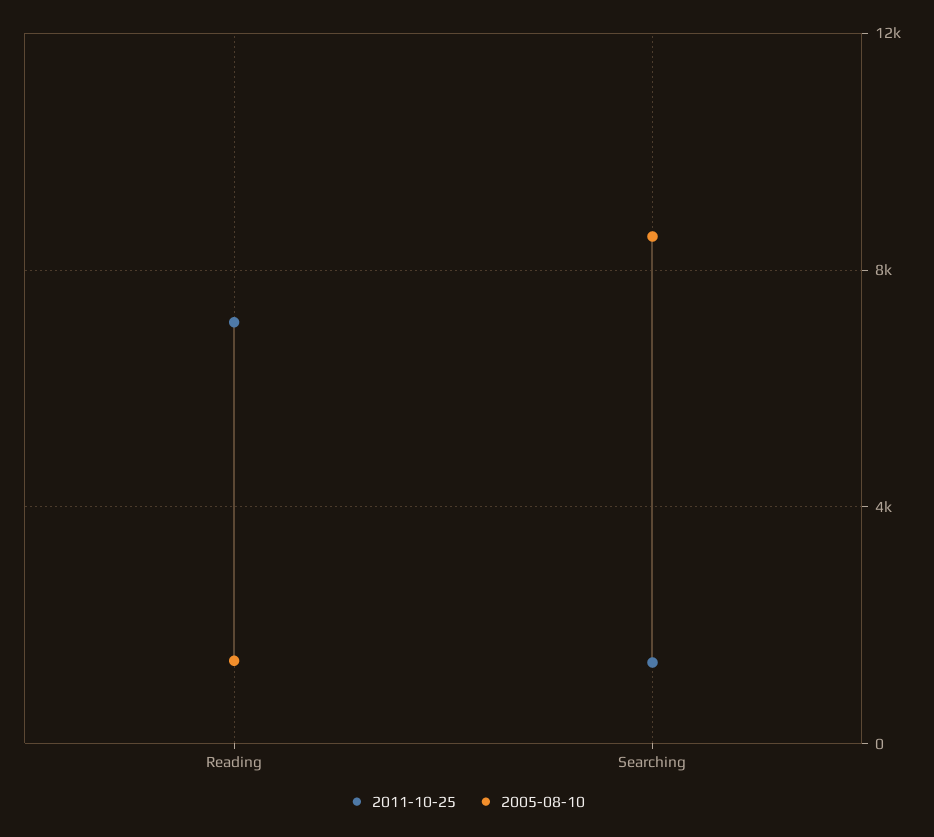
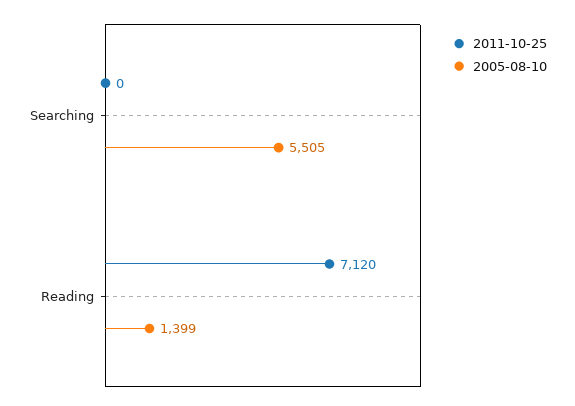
  {
    "2011-10-25": {
      "Reading": 7120,
-     "Searching": 1500
+     "Searching": 0
    },
    "2005-08-10": {
      "Reading": 1399,
-     "Searching": 8500
+     "Searching": 5505
    }
  }

